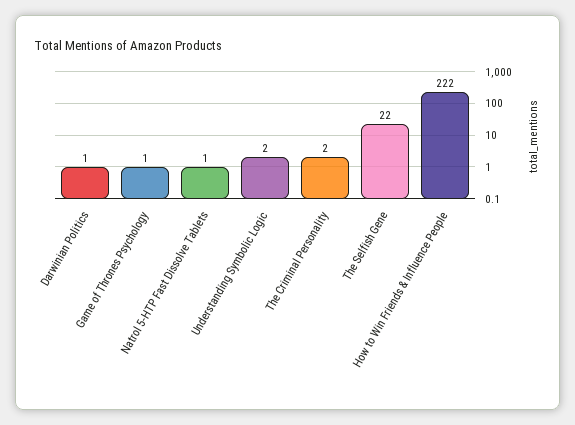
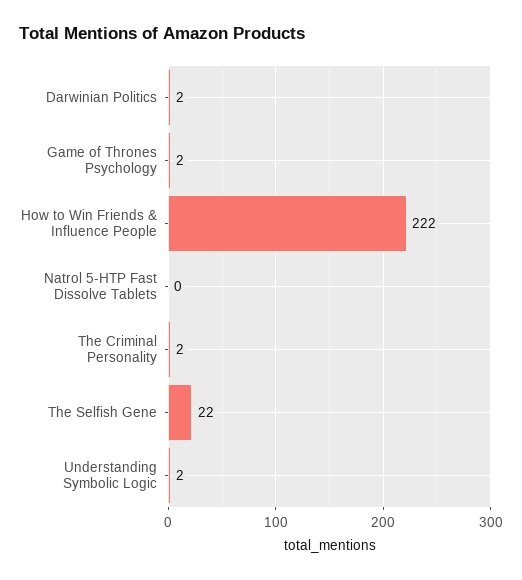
  {
-   "Darwinian Politics": 1,
+   "Darwinian Politics": 2,
-   "Game of Thrones Psychology": 1,
+   "Game of Thrones Psychology": 2,
-   "Natrol 5-HTP Fast Dissolve Tablets": 1,
+   "Natrol 5-HTP Fast Dissolve Tablets": 0,
    "Understanding Symbolic Logic": 2,
    "The Criminal Personality": 2,
    "The Selfish Gene": 22,
    "How to Win Friends & Influence People": 222
  }

